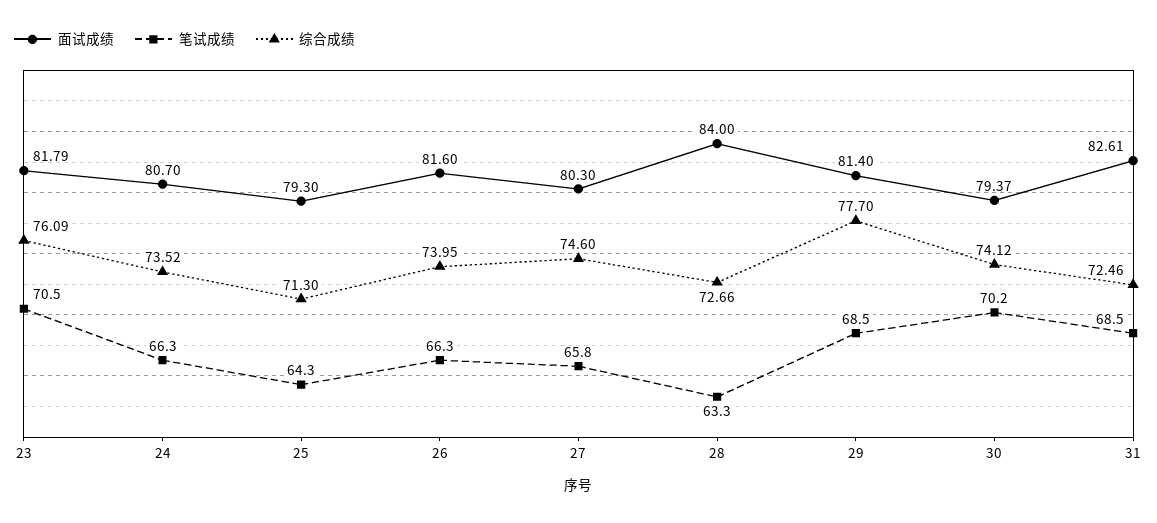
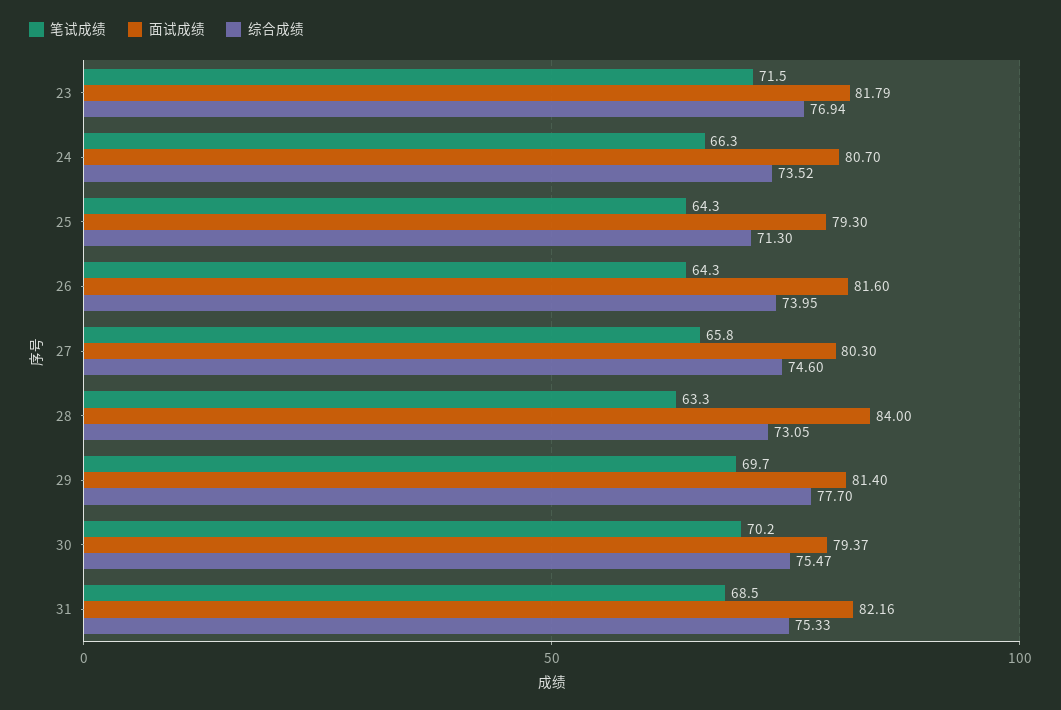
  {
    "面试成绩": {
      "23": 81.79,
      "24": 80.7,
      "25": 79.3,
      "26": 81.6,
      "27": 80.3,
      "28": 84,
      "29": 81.4,
      "30": 79.37,
-     "31": 82.61
+     "31": 82.16
    },
    "笔试成绩": {
-     "23": 70.5,
+     "23": 71.5,
      "24": 66.3,
      "25": 64.3,
-     "26": 66.3,
+     "26": 64.3,
      "27": 65.8,
      "28": 63.3,
-     "29": 68.5,
+     "29": 69.7,
      "30": 70.2,
      "31": 68.5
    },
    "综合成绩": {
-     "23": 76.09,
+     "23": 76.94,
      "24": 73.52,
      "25": 71.3,
      "26": 73.95,
      "27": 74.6,
-     "28": 72.66,
+     "28": 73.05,
      "29": 77.7,
-     "30": 74.12,
+     "30": 75.47,
-     "31": 72.46
+     "31": 75.33
    }
  }

